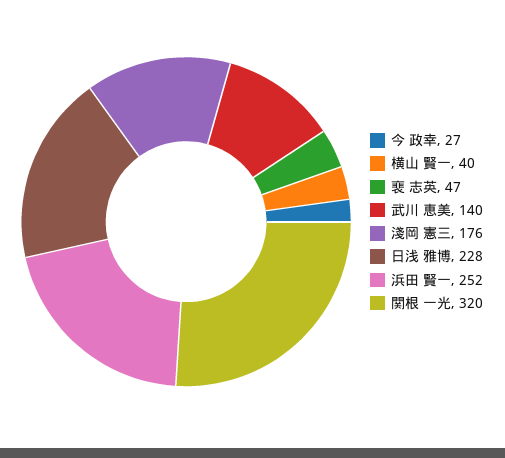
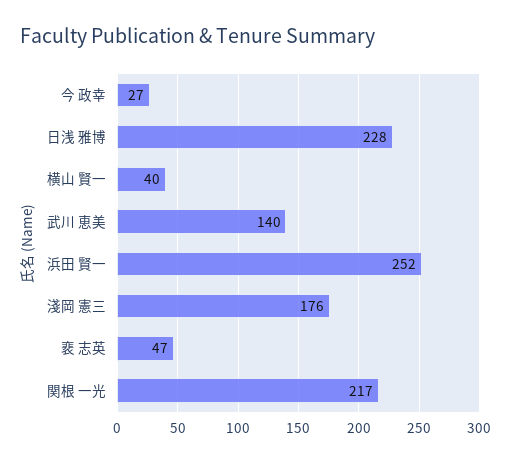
  {
    "今 政幸": 27,
    "横山 賢一": 40,
    "裵 志英": 47,
    "武川 恵美": 140,
    "淺岡 憲三": 176,
    "日浅 雅博": 228,
    "浜田 賢一": 252,
-   "関根 一光": 320
+   "関根 一光": 217
  }

